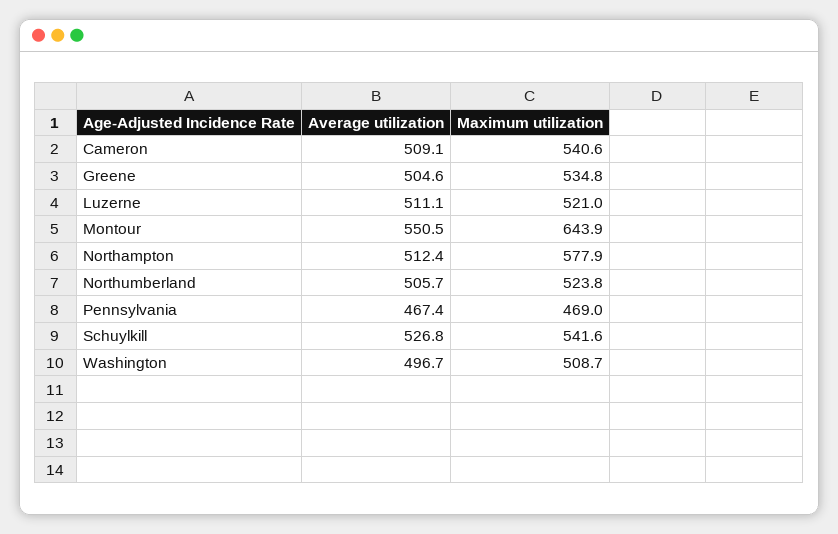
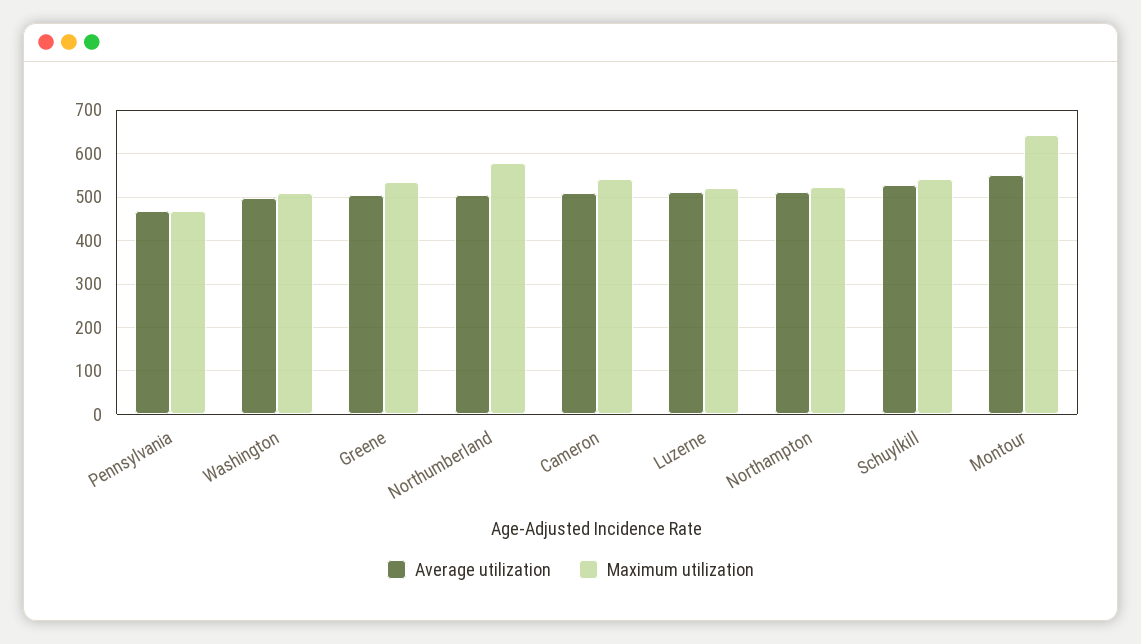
  {
    "Average utilization": {
      "Cameron": 509.1,
      "Greene": 504.6,
      "Luzerne": 511.1,
      "Montour": 550.5,
      "Northampton": 512.4,
      "Northumberland": 505.7,
      "Pennsylvania": 467.4,
      "Schuylkill": 526.8,
      "Washington": 496.7
    },
    "Maximum utilization": {
      "Cameron": 540.6,
      "Greene": 534.8,
      "Luzerne": 521,
      "Montour": 643.9,
-     "Northampton": 577.9,
+     "Northampton": 520,
-     "Northumberland": 523.8,
+     "Northumberland": 580,
      "Pennsylvania": 469,
      "Schuylkill": 541.6,
      "Washington": 508.7
    }
  }

